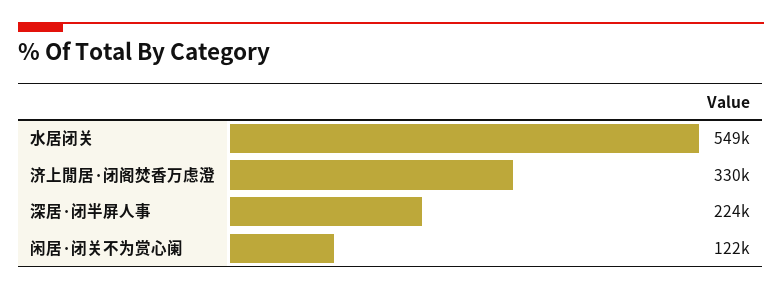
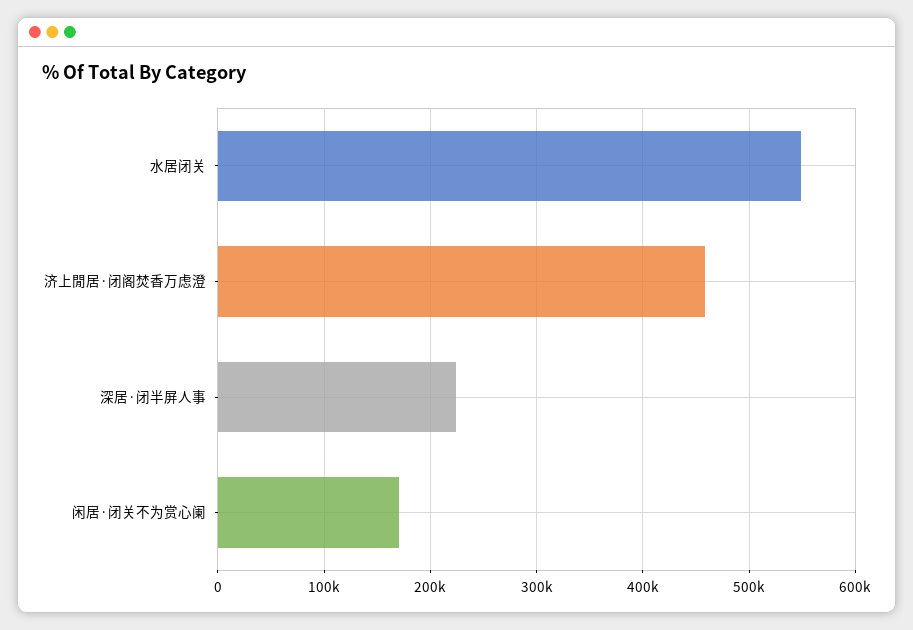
  {
    "水居闭关": 549000,
-   "济上閒居·闭阁焚香万虑澄": 330000,
+   "济上閒居·闭阁焚香万虑澄": 460000,
    "深居·闭半屏人事": 224000,
-   "闲居·闭关不为赏心阑": 122000
+   "闲居·闭关不为赏心阑": 170000
  }

